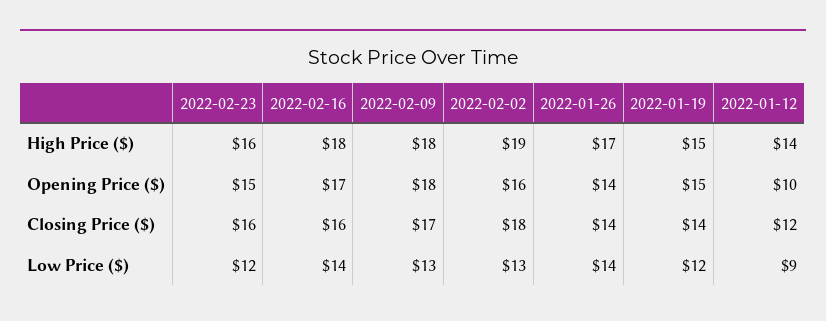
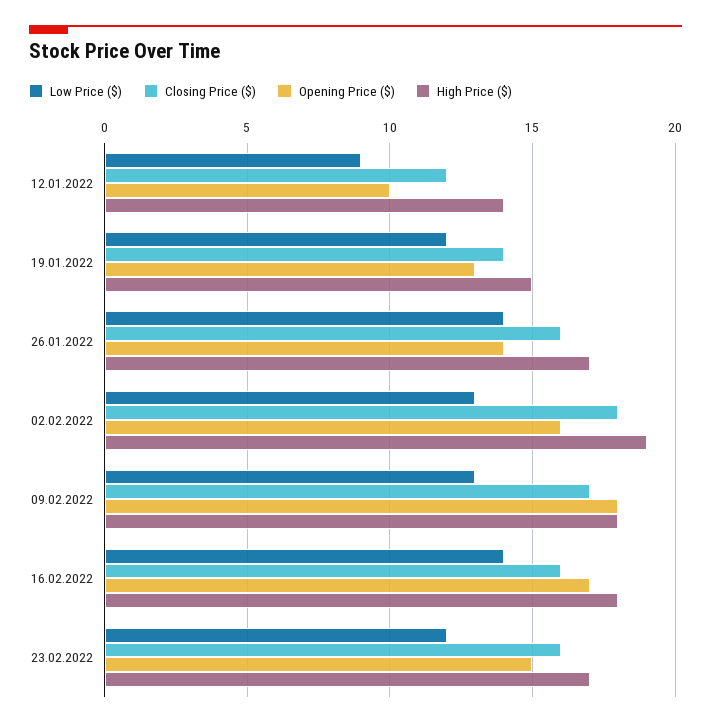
  {
    "High Price ($)": {
-     "2022-02-23": 16,
+     "2022-02-23": 17,
      "2022-02-16": 18,
      "2022-02-09": 18,
      "2022-02-02": 19,
      "2022-01-26": 17,
      "2022-01-19": 15,
      "2022-01-12": 14
    },
    "Opening Price ($)": {
      "2022-02-23": 15,
      "2022-02-16": 17,
      "2022-02-09": 18,
      "2022-02-02": 16,
      "2022-01-26": 14,
-     "2022-01-19": 15,
+     "2022-01-19": 13,
      "2022-01-12": 10
    },
    "Closing Price ($)": {
      "2022-02-23": 16,
      "2022-02-16": 16,
      "2022-02-09": 17,
      "2022-02-02": 18,
-     "2022-01-26": 14,
+     "2022-01-26": 16,
      "2022-01-19": 14,
      "2022-01-12": 12
    },
    "Low Price ($)": {
      "2022-02-23": 12,
      "2022-02-16": 14,
      "2022-02-09": 13,
      "2022-02-02": 13,
      "2022-01-26": 14,
      "2022-01-19": 12,
      "2022-01-12": 9
    }
  }

